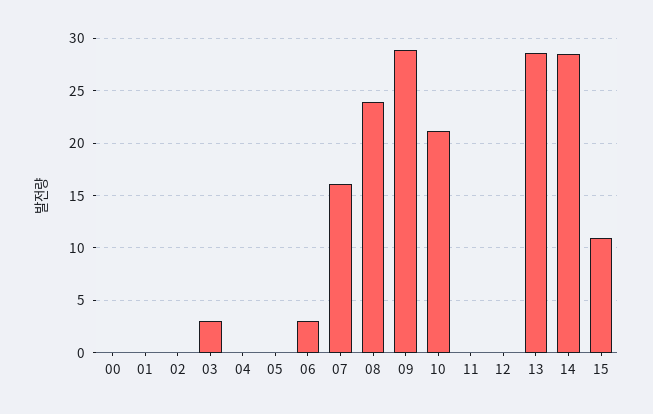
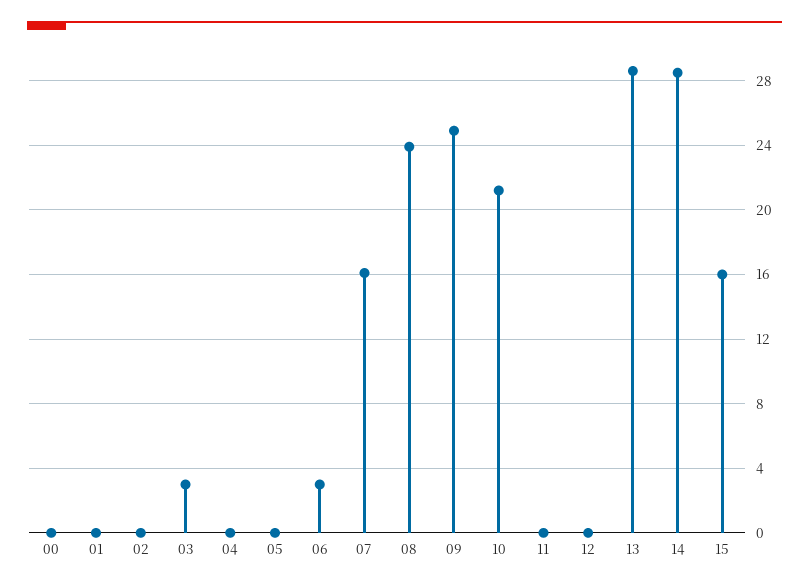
  {
    "00": 0,
    "01": 0,
    "02": 0,
    "03": 3,
    "04": 0,
    "05": 0,
    "06": 3,
    "07": 16,
    "08": 24,
-   "09": 29,
+   "09": 25,
    "10": 21,
    "11": 0,
    "12": 0,
    "13": 28.5,
    "14": 28.5,
-   "15": 11
+   "15": 16
  }

